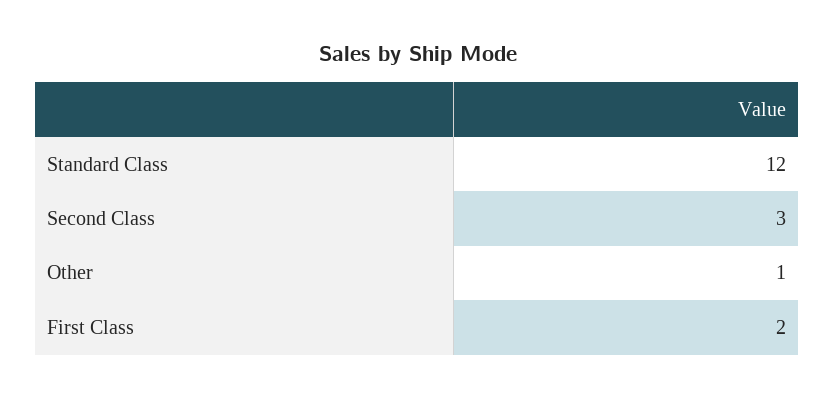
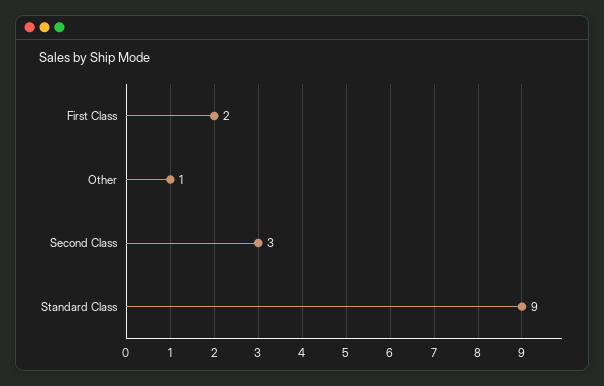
  {
-   "Standard Class": 12,
+   "Standard Class": 9,
    "Second Class": 3,
    "Other": 1,
    "First Class": 2
  }

